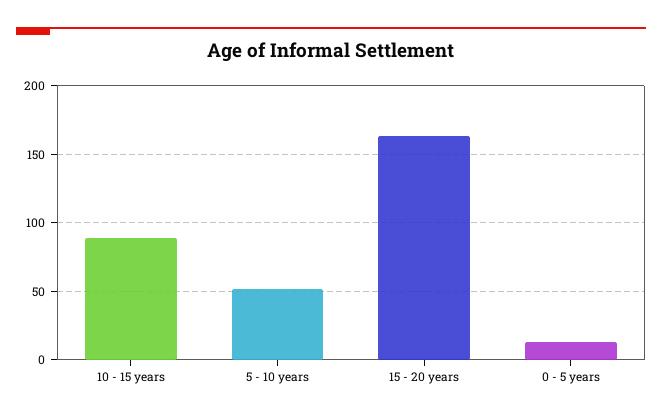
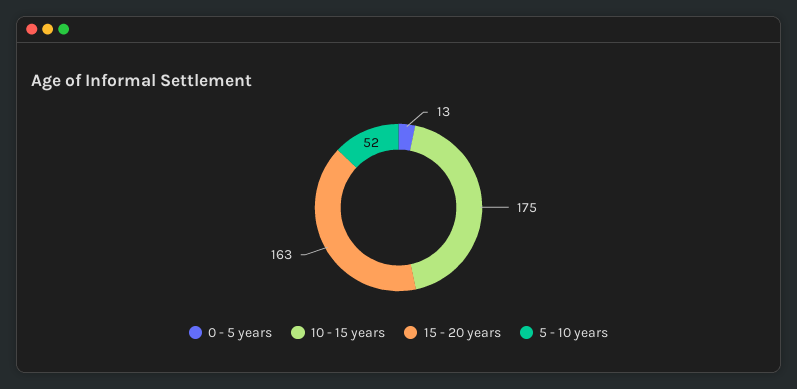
  {
-   "10 - 15 years": 90,
+   "10 - 15 years": 175,
    "5 - 10 years": 52,
    "15 - 20 years": 163,
    "0 - 5 years": 13
  }

